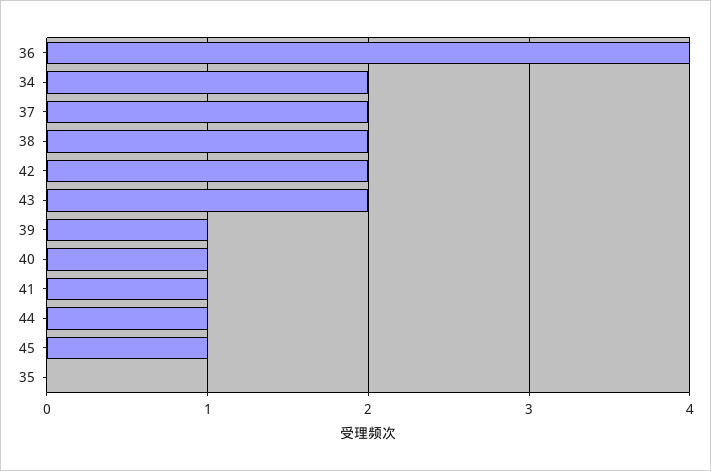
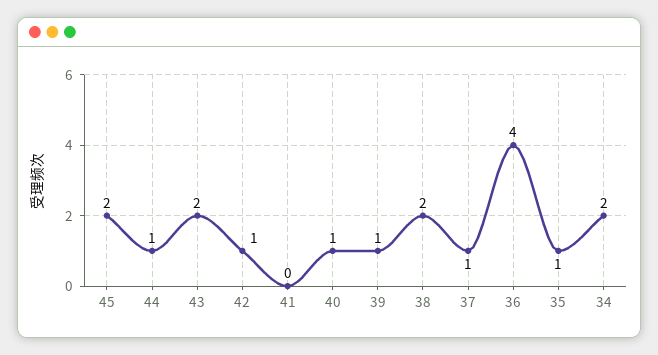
  {
    "36": 4,
    "34": 2,
-   "37": 2,
+   "37": 1,
    "38": 2,
-   "42": 2,
+   "42": 1,
    "43": 2,
    "39": 1,
    "40": 1,
-   "41": 1,
+   "41": 0,
    "44": 1,
-   "45": 1,
+   "45": 2,
-   "35": 0
+   "35": 1
  }

